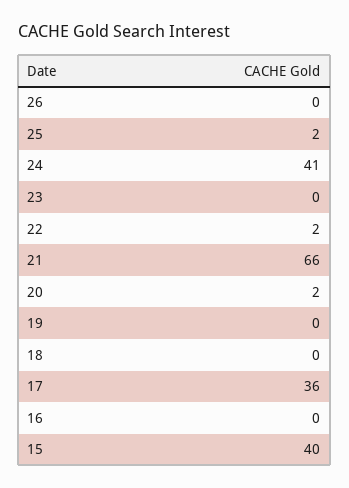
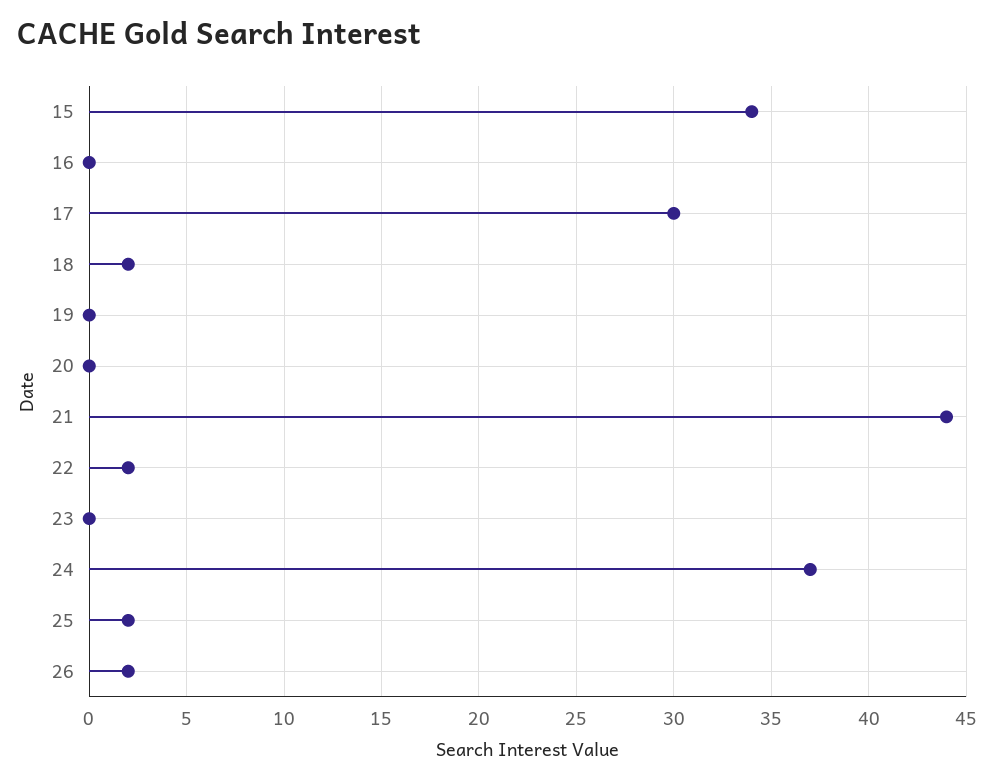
  {
-   "26": 0,
+   "26": 2,
    "25": 2,
-   "24": 41,
+   "24": 37,
    "23": 0,
    "22": 2,
-   "21": 66,
+   "21": 44,
-   "20": 2,
+   "20": 0,
    "19": 0,
-   "18": 0,
+   "18": 2,
-   "17": 36,
+   "17": 30,
    "16": 0,
-   "15": 40
+   "15": 34
  }

